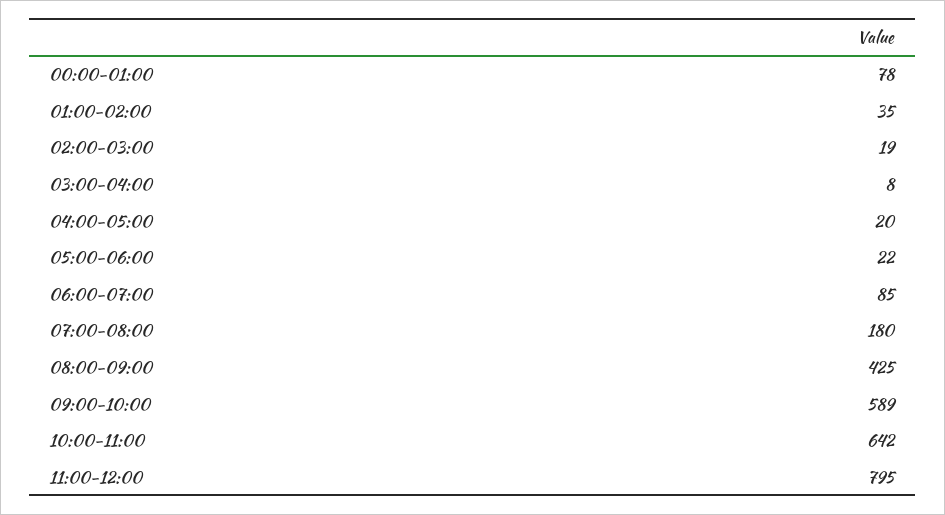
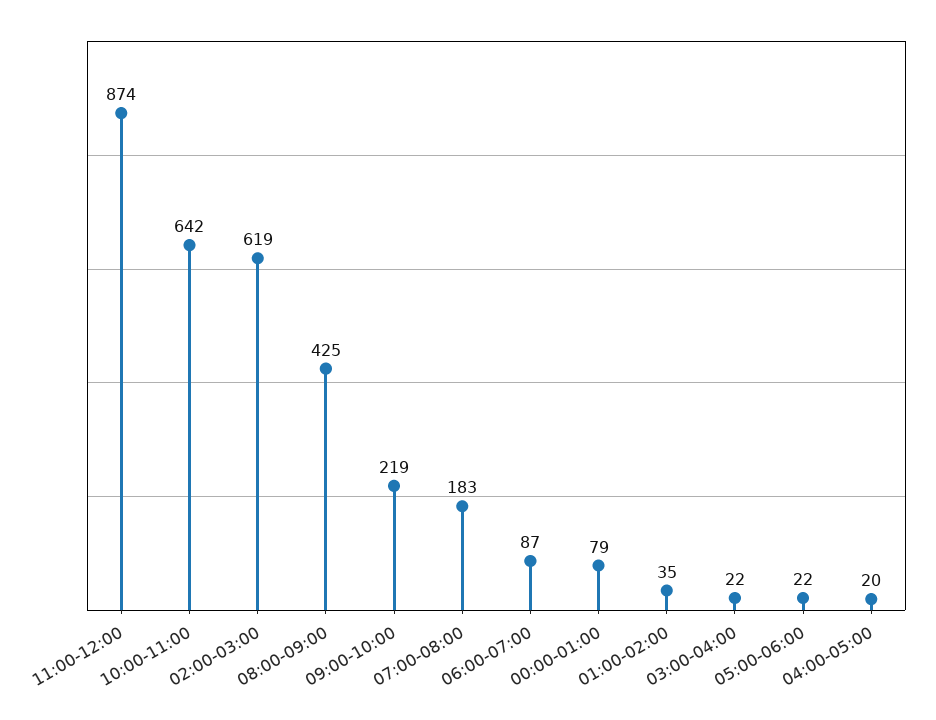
  {
-   "00:00-01:00": 78,
+   "00:00-01:00": 79,
    "01:00-02:00": 35,
-   "02:00-03:00": 19,
+   "02:00-03:00": 619,
-   "03:00-04:00": 8,
+   "03:00-04:00": 22,
    "04:00-05:00": 20,
    "05:00-06:00": 22,
-   "06:00-07:00": 85,
+   "06:00-07:00": 87,
-   "07:00-08:00": 180,
+   "07:00-08:00": 183,
    "08:00-09:00": 425,
-   "09:00-10:00": 589,
+   "09:00-10:00": 219,
    "10:00-11:00": 642,
-   "11:00-12:00": 795
+   "11:00-12:00": 874
  }

